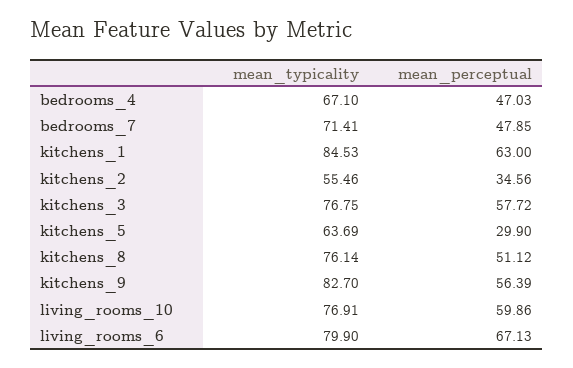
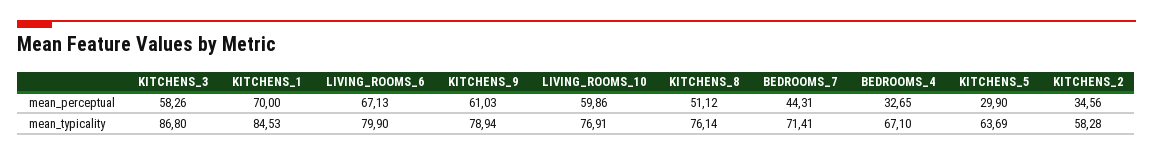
  {
    "mean_typicality": {
      "bedrooms_4": 67.1,
      "bedrooms_7": 71.41,
      "kitchens_1": 84.53,
-     "kitchens_2": 55.46,
+     "kitchens_2": 58.28,
-     "kitchens_3": 76.75,
+     "kitchens_3": 86.8,
      "kitchens_5": 63.69,
      "kitchens_8": 76.14,
-     "kitchens_9": 82.7,
+     "kitchens_9": 78.94,
      "living_rooms_10": 76.91,
      "living_rooms_6": 79.9
    },
    "mean_perceptual": {
-     "bedrooms_4": 47.03,
+     "bedrooms_4": 32.65,
-     "bedrooms_7": 47.85,
+     "bedrooms_7": 44.31,
-     "kitchens_1": 63,
+     "kitchens_1": 70,
      "kitchens_2": 34.56,
-     "kitchens_3": 57.72,
+     "kitchens_3": 58.26,
      "kitchens_5": 29.9,
      "kitchens_8": 51.12,
-     "kitchens_9": 56.39,
+     "kitchens_9": 61.03,
      "living_rooms_10": 59.86,
      "living_rooms_6": 67.13
    }
  }

